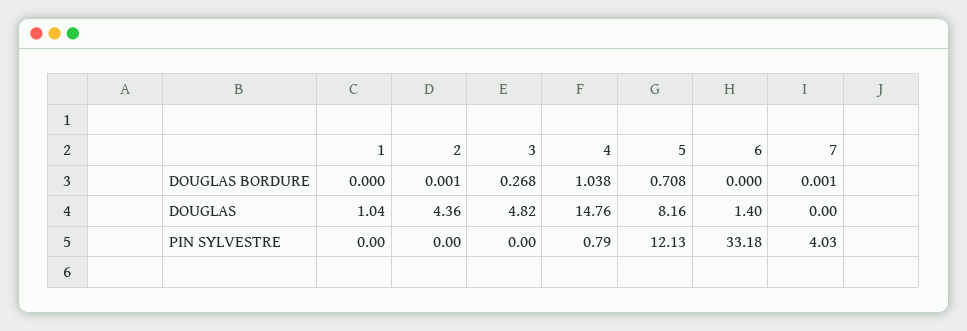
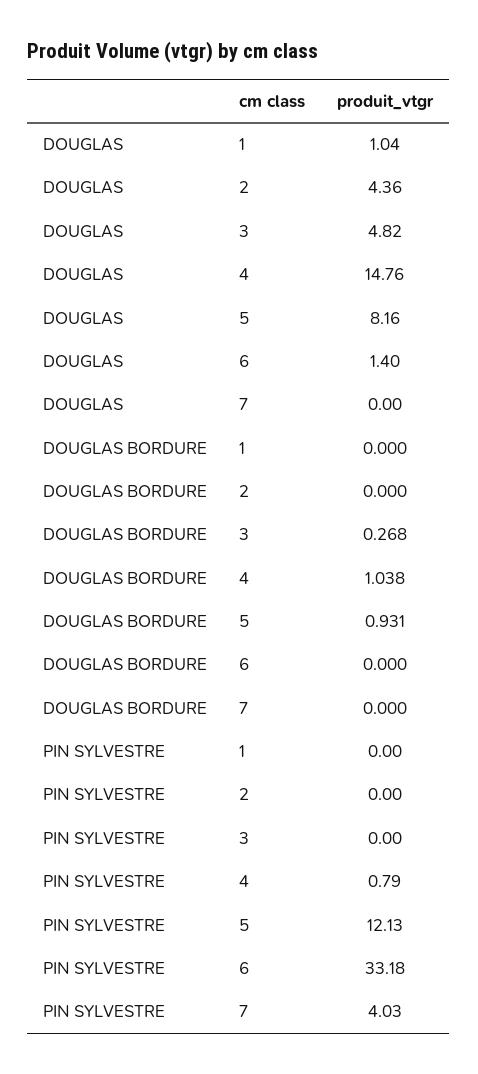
  {
    "1": {
      "DOUGLAS BORDURE": 0,
      "DOUGLAS": 1.04,
      "PIN SYLVESTRE": 0
    },
    "2": {
-     "DOUGLAS BORDURE": 0.001,
+     "DOUGLAS BORDURE": 0,
      "DOUGLAS": 4.36,
      "PIN SYLVESTRE": 0
    },
    "3": {
      "DOUGLAS BORDURE": 0.268,
      "DOUGLAS": 4.82,
      "PIN SYLVESTRE": 0
    },
    "4": {
      "DOUGLAS BORDURE": 1.038,
      "DOUGLAS": 14.76,
      "PIN SYLVESTRE": 0.79
    },
    "5": {
-     "DOUGLAS BORDURE": 0.708,
+     "DOUGLAS BORDURE": 0.931,
      "DOUGLAS": 8.16,
      "PIN SYLVESTRE": 12.13
    },
    "6": {
      "DOUGLAS BORDURE": 0,
      "DOUGLAS": 1.4,
      "PIN SYLVESTRE": 33.18
    },
    "7": {
-     "DOUGLAS BORDURE": 0.001,
+     "DOUGLAS BORDURE": 0,
      "DOUGLAS": 0,
      "PIN SYLVESTRE": 4.03
    }
  }

